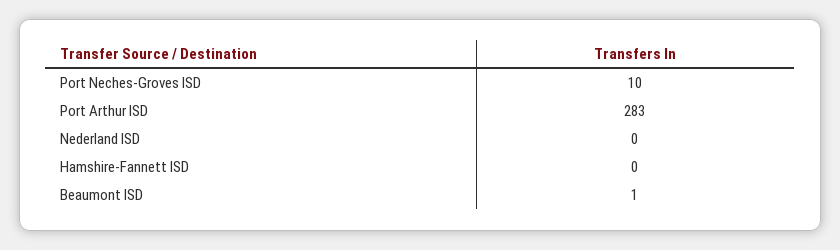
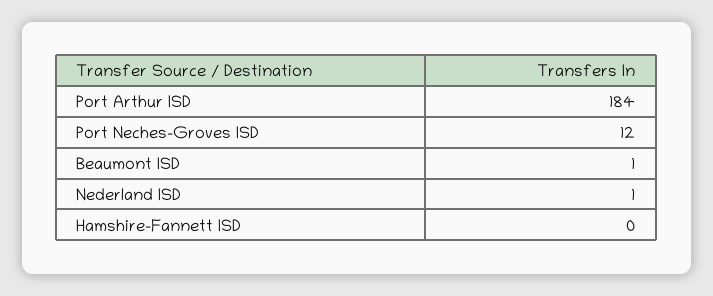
  {
-   "Port Neches-Groves ISD": 10,
+   "Port Neches-Groves ISD": 12,
-   "Port Arthur ISD": 283,
+   "Port Arthur ISD": 184,
-   "Nederland ISD": 0,
+   "Nederland ISD": 1,
    "Hamshire-Fannett ISD": 0,
    "Beaumont ISD": 1
  }

